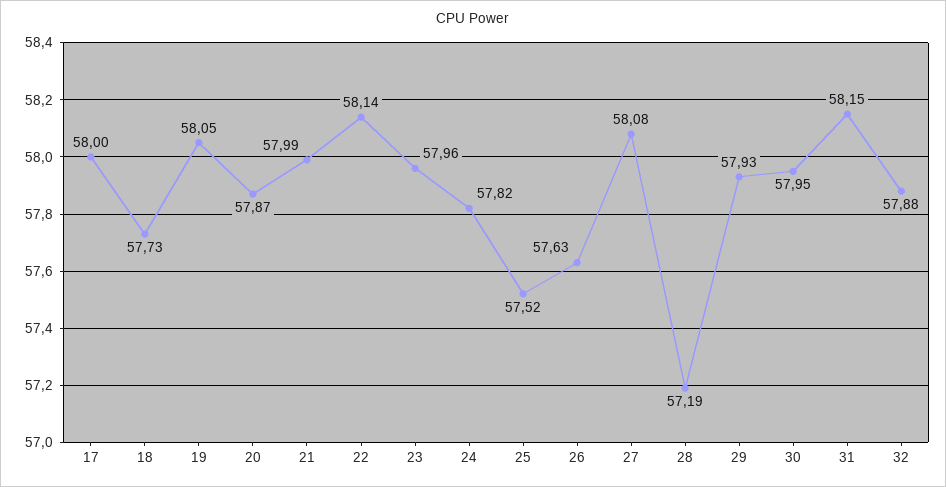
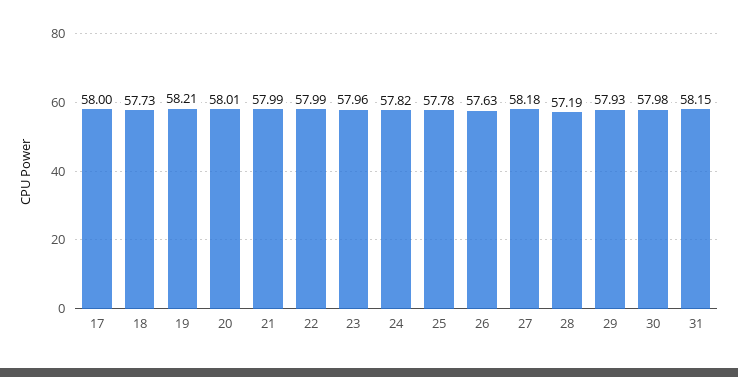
  {
    "17": 58,
    "18": 57.73,
-   "19": 58.05,
+   "19": 58.21,
-   "20": 57.87,
+   "20": 58.01,
    "21": 57.99,
-   "22": 58.14,
+   "22": 57.99,
    "23": 57.96,
    "24": 57.82,
-   "25": 57.52,
+   "25": 57.78,
    "26": 57.63,
-   "27": 58.08,
+   "27": 58.18,
    "28": 57.19,
    "29": 57.93,
-   "30": 57.95,
+   "30": 57.98,
-   "31": 58.15,
+   "31": 58.15
-   "32": 57.88
  }

